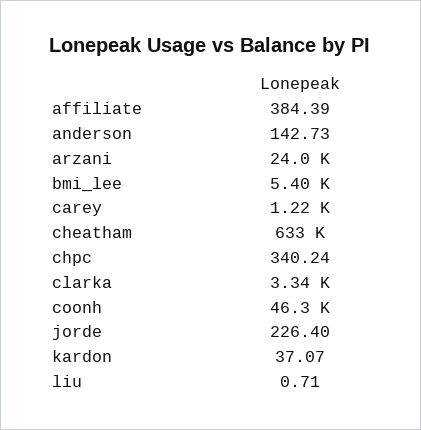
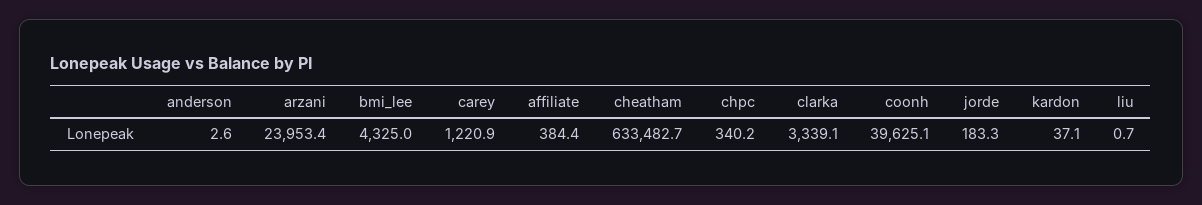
  {
    "affiliate": 384.39,
-   "anderson": 142.73,
+   "anderson": 2.6,
    "arzani": 23953.4,
-   "bmi_lee": 5400,
+   "bmi_lee": 4325,
    "carey": 1220.9,
    "cheatham": 633482.7,
    "chpc": 340.24,
    "clarka": 3339.1,
-   "coonh": 46300,
+   "coonh": 39625.1,
-   "jorde": 226.4,
+   "jorde": 183.3,
    "kardon": 37.07,
    "liu": 0.71
  }

